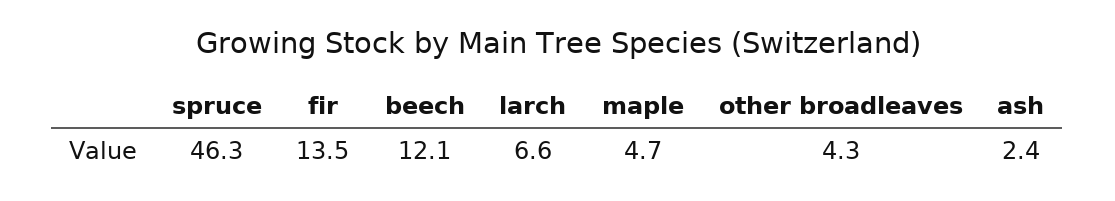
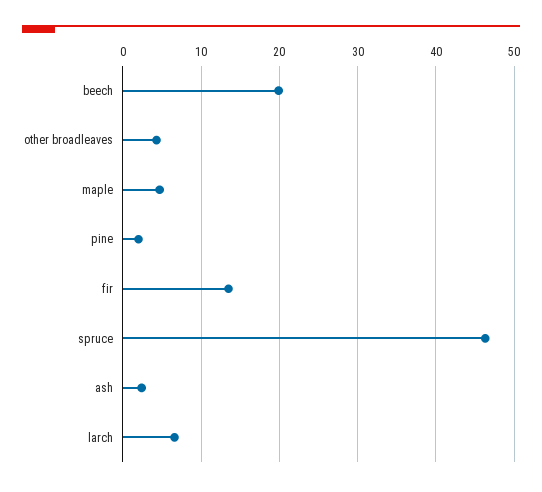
  {
    "spruce": 46.3,
    "fir": 13.5,
-   "beech": 12.1,
+   "beech": 20,
    "larch": 6.6,
    "maple": 4.7,
    "other broadleaves": 4.3,
-   "ash": 2.4
+   "ash": 2.4,
+   "pine": 2
  }

